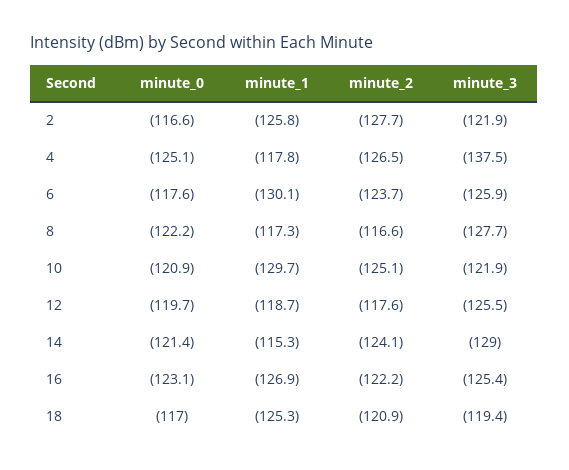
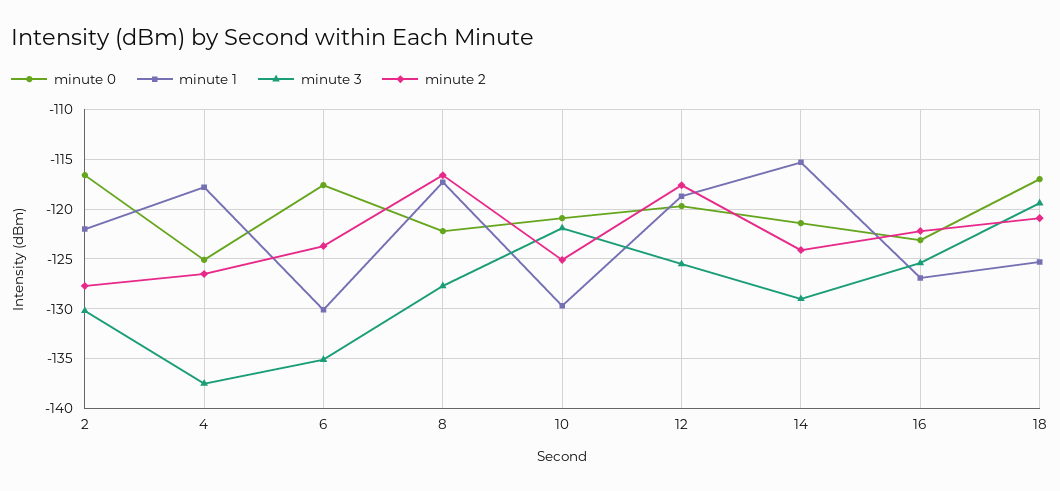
  {
    "minute_0": {
      "2": -116.6,
      "4": -125.1,
      "6": -117.6,
      "8": -122.2,
      "10": -120.9,
      "12": -119.7,
      "14": -121.4,
      "16": -123.1,
      "18": -117
    },
    "minute_1": {
-     "2": -125.8,
+     "2": -122,
      "4": -117.8,
      "6": -130.1,
      "8": -117.3,
      "10": -129.7,
      "12": -118.7,
      "14": -115.3,
      "16": -126.9,
      "18": -125.3
    },
    "minute_2": {
      "2": -127.7,
      "4": -126.5,
      "6": -123.7,
      "8": -116.6,
      "10": -125.1,
      "12": -117.6,
      "14": -124.1,
      "16": -122.2,
      "18": -120.9
    },
    "minute_3": {
-     "2": -121.9,
+     "2": -130,
      "4": -137.5,
-     "6": -125.9,
+     "6": -135,
      "8": -127.7,
      "10": -121.9,
      "12": -125.5,
      "14": -129,
      "16": -125.4,
      "18": -119.4
    }
  }

